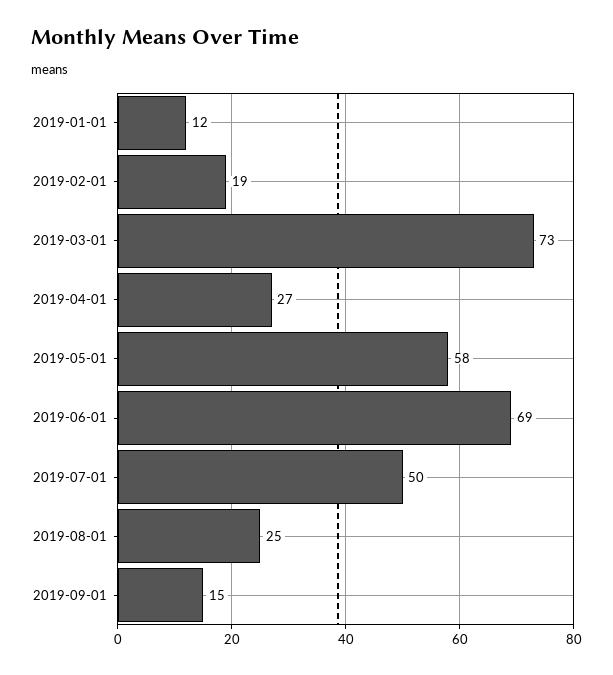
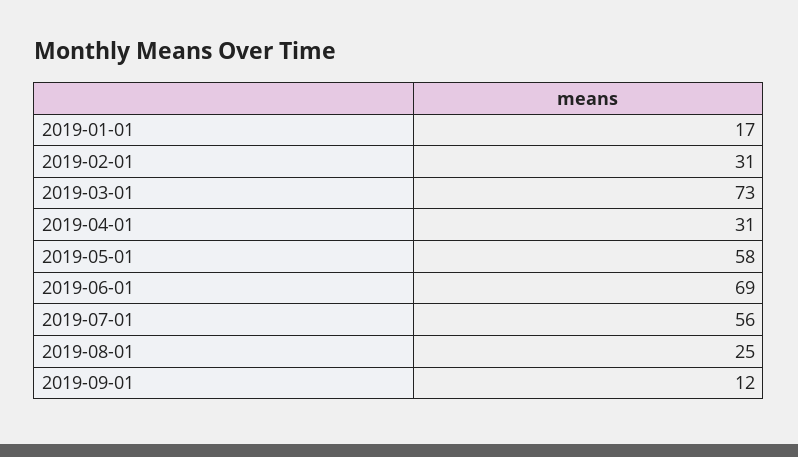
  {
-   "2019-01-01": 12,
+   "2019-01-01": 17,
-   "2019-02-01": 19,
+   "2019-02-01": 31,
    "2019-03-01": 73,
-   "2019-04-01": 27,
+   "2019-04-01": 31,
    "2019-05-01": 58,
    "2019-06-01": 69,
-   "2019-07-01": 50,
+   "2019-07-01": 56,
    "2019-08-01": 25,
-   "2019-09-01": 15
+   "2019-09-01": 12
  }

